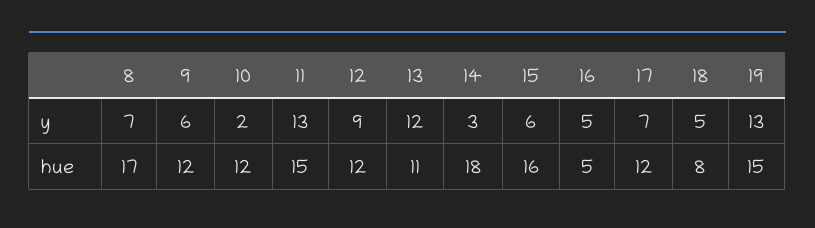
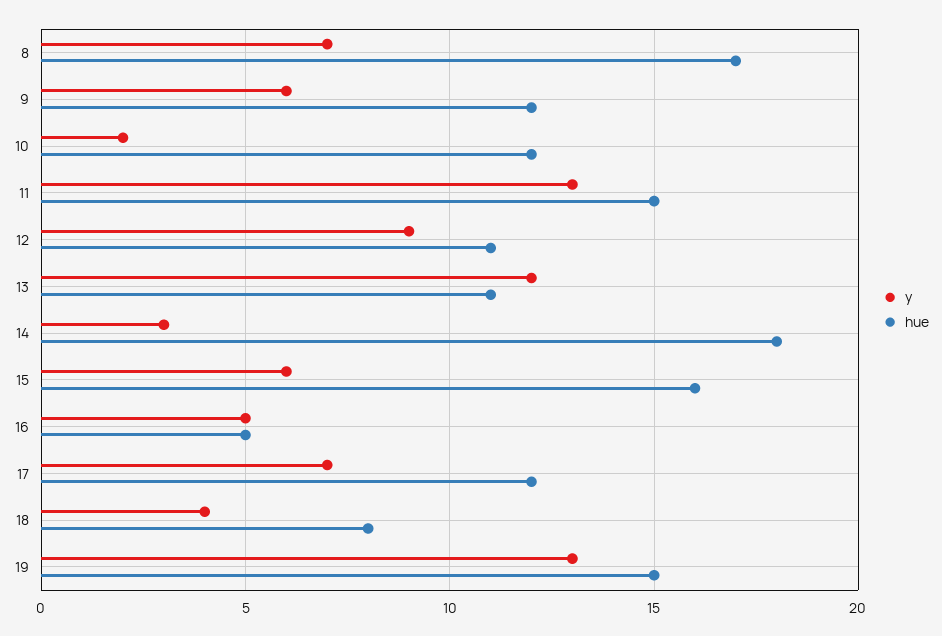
  {
    "y": {
      "8": 7,
      "9": 6,
      "10": 2,
      "11": 13,
      "12": 9,
      "13": 12,
      "14": 3,
      "15": 6,
      "16": 5,
      "17": 7,
-     "18": 5,
+     "18": 4,
      "19": 13
    },
    "hue": {
      "8": 17,
      "9": 12,
      "10": 12,
      "11": 15,
-     "12": 12,
+     "12": 11,
      "13": 11,
      "14": 18,
      "15": 16,
      "16": 5,
      "17": 12,
      "18": 8,
      "19": 15
    }
  }

